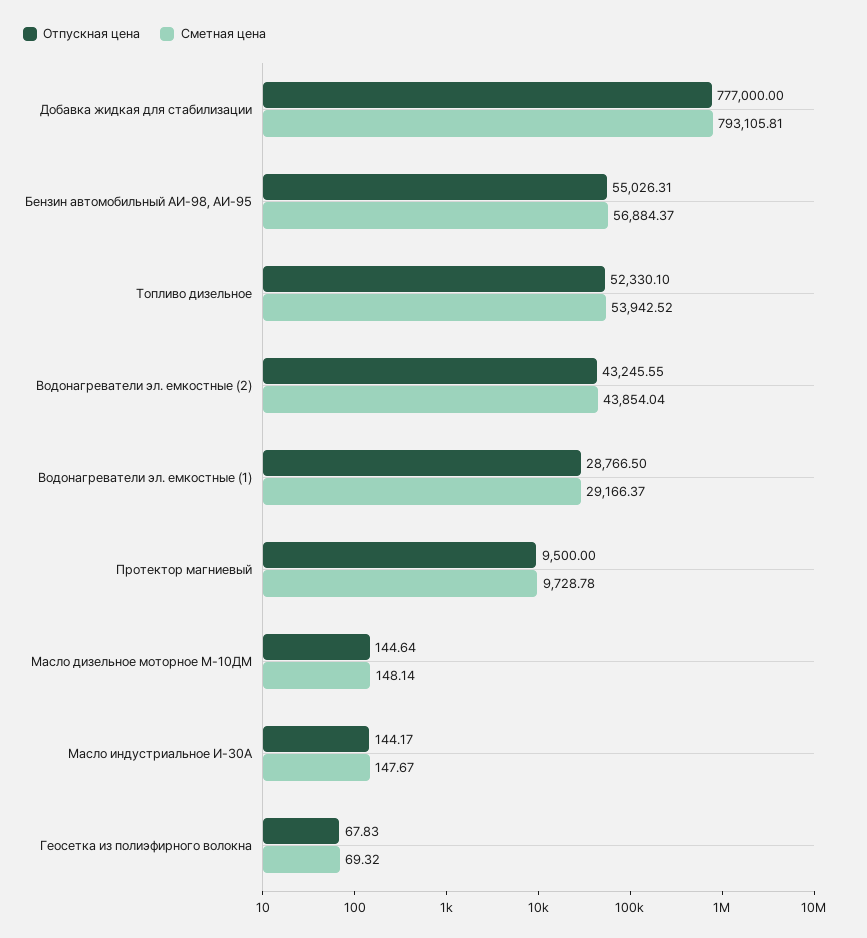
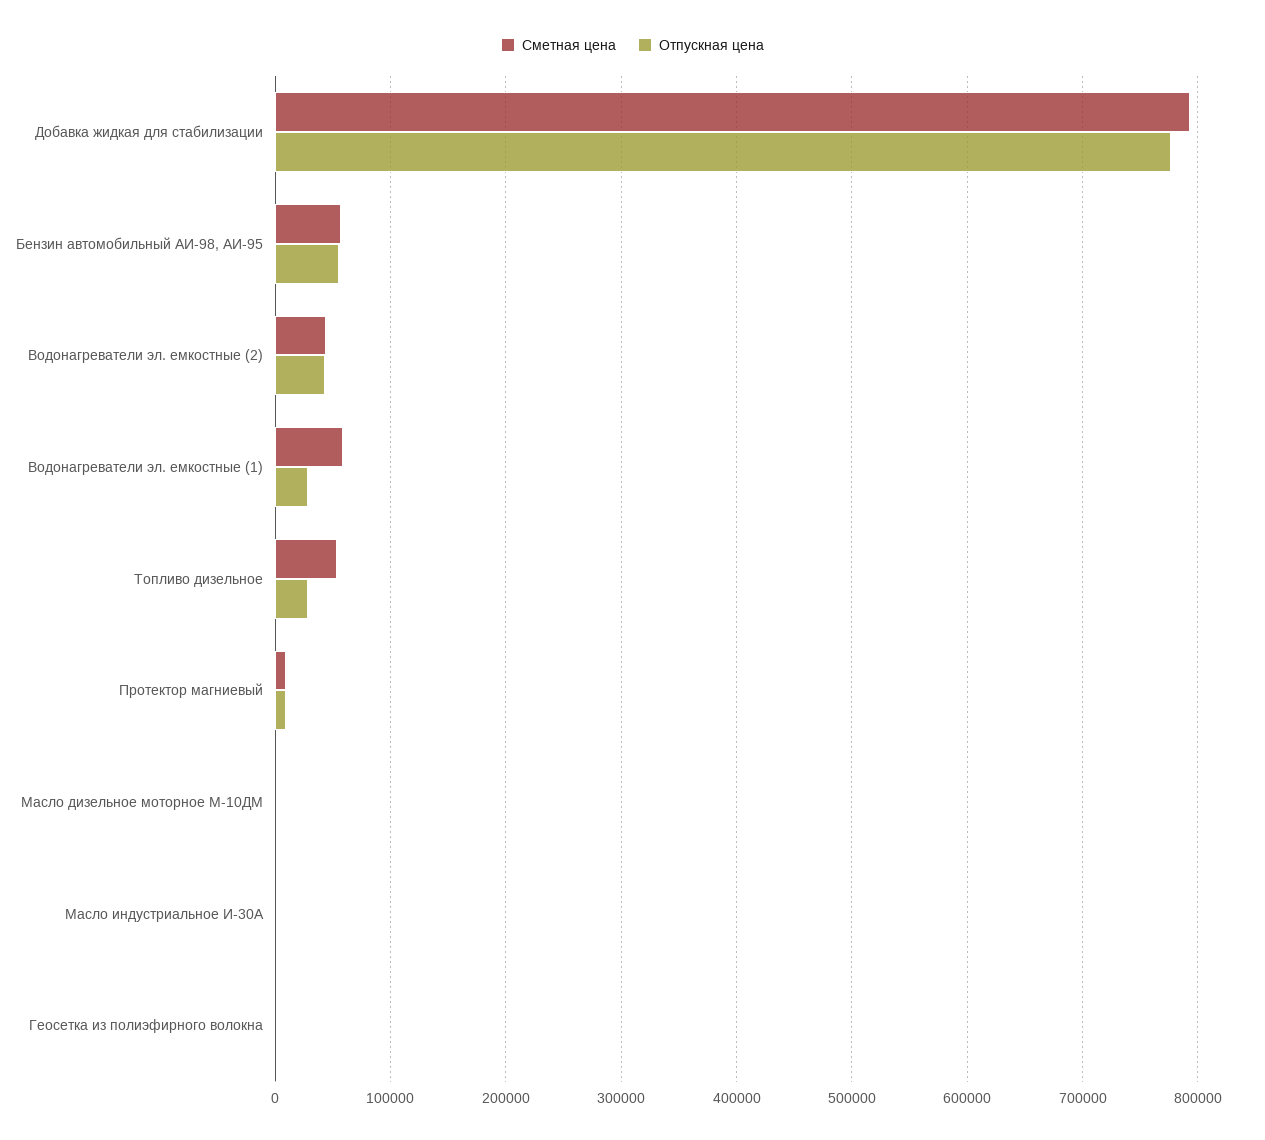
  {
    "Отпускная цена": {
      "Добавка жидкая для стабилизации": 777000,
      "Бензин автомобильный АИ-98, АИ-95": 55026.31,
-     "Топливо дизельное": 52330.1,
+     "Топливо дизельное": 30000,
      "Водонагреватели эл. емкостные (2)": 43245.55,
      "Водонагреватели эл. емкостные (1)": 28766.5,
      "Протектор магниевый": 9500,
      "Масло дизельное моторное М-10ДМ": 144.64,
      "Масло индустриальное И-30А": 144.17,
      "Геосетка из полиэфирного волокна": 67.83
    },
    "Сметная цена": {
      "Добавка жидкая для стабилизации": 793105.81,
      "Бензин автомобильный АИ-98, АИ-95": 56884.37,
      "Топливо дизельное": 53942.52,
      "Водонагреватели эл. емкостные (2)": 43854.04,
-     "Водонагреватели эл. емкостные (1)": 29166.37,
+     "Водонагреватели эл. емкостные (1)": 60000,
      "Протектор магниевый": 9728.78,
      "Масло дизельное моторное М-10ДМ": 148.14,
      "Масло индустриальное И-30А": 147.67,
      "Геосетка из полиэфирного волокна": 69.32
    }
  }

